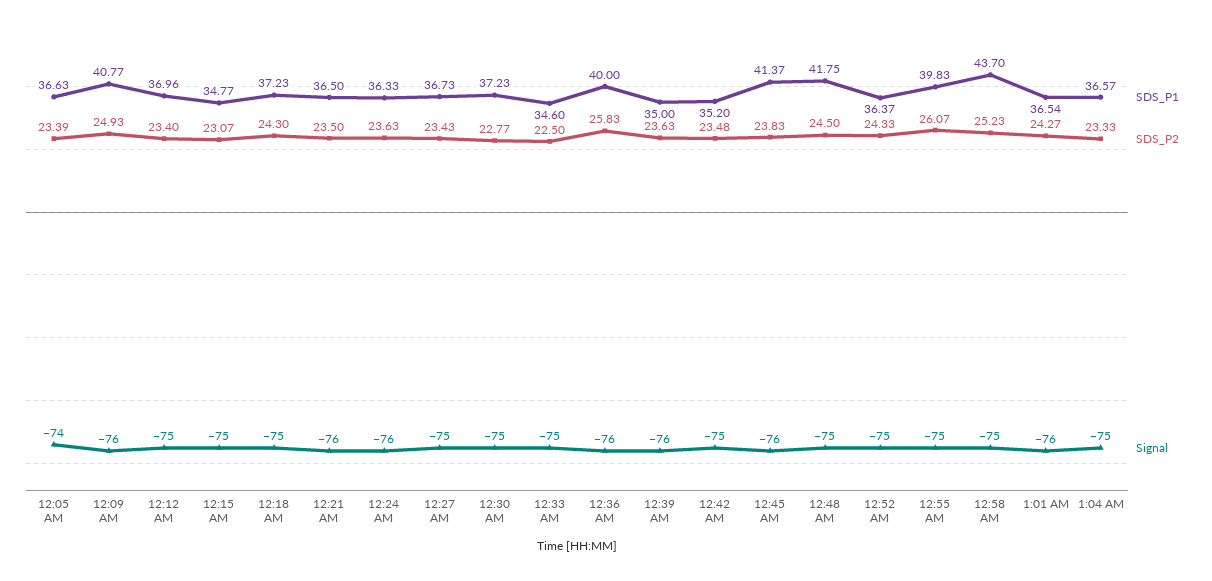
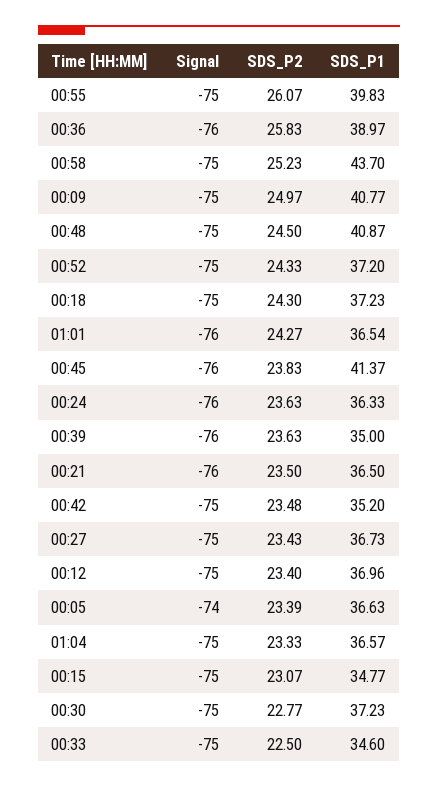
  {
    "SDS_P1": {
      "12:05 AM": 36.63,
      "12:09 AM": 40.77,
      "12:12 AM": 36.96,
      "12:15 AM": 34.77,
      "12:18 AM": 37.23,
      "12:21 AM": 36.5,
      "12:24 AM": 36.33,
      "12:27 AM": 36.73,
      "12:30 AM": 37.23,
      "12:33 AM": 34.6,
-     "12:36 AM": 40,
+     "12:36 AM": 38.97,
      "12:39 AM": 35,
      "12:42 AM": 35.2,
      "12:45 AM": 41.37,
-     "12:48 AM": 41.75,
+     "12:48 AM": 40.87,
-     "12:52 AM": 36.37,
+     "12:52 AM": 37.2,
      "12:55 AM": 39.83,
      "12:58 AM": 43.7,
      "1:01 AM": 36.54,
      "1:04 AM": 36.57
    },
    "SDS_P2": {
      "12:05 AM": 23.39,
-     "12:09 AM": 24.93,
+     "12:09 AM": 24.97,
      "12:12 AM": 23.4,
      "12:15 AM": 23.07,
      "12:18 AM": 24.3,
      "12:21 AM": 23.5,
      "12:24 AM": 23.63,
      "12:27 AM": 23.43,
      "12:30 AM": 22.77,
      "12:33 AM": 22.5,
      "12:36 AM": 25.83,
      "12:39 AM": 23.63,
      "12:42 AM": 23.48,
      "12:45 AM": 23.83,
      "12:48 AM": 24.5,
      "12:52 AM": 24.33,
      "12:55 AM": 26.07,
      "12:58 AM": 25.23,
      "1:01 AM": 24.27,
      "1:04 AM": 23.33
    },
    "Signal": {
      "12:05 AM": -74,
-     "12:09 AM": -76,
+     "12:09 AM": -75,
      "12:12 AM": -75,
      "12:15 AM": -75,
      "12:18 AM": -75,
      "12:21 AM": -76,
      "12:24 AM": -76,
      "12:27 AM": -75,
      "12:30 AM": -75,
      "12:33 AM": -75,
      "12:36 AM": -76,
      "12:39 AM": -76,
      "12:42 AM": -75,
      "12:45 AM": -76,
      "12:48 AM": -75,
      "12:52 AM": -75,
      "12:55 AM": -75,
      "12:58 AM": -75,
      "1:01 AM": -76,
      "1:04 AM": -75
    }
  }

